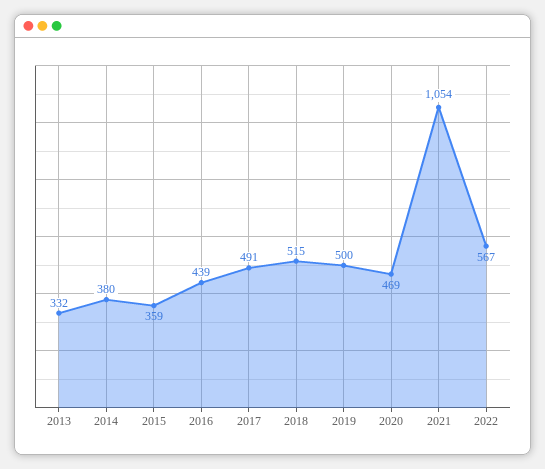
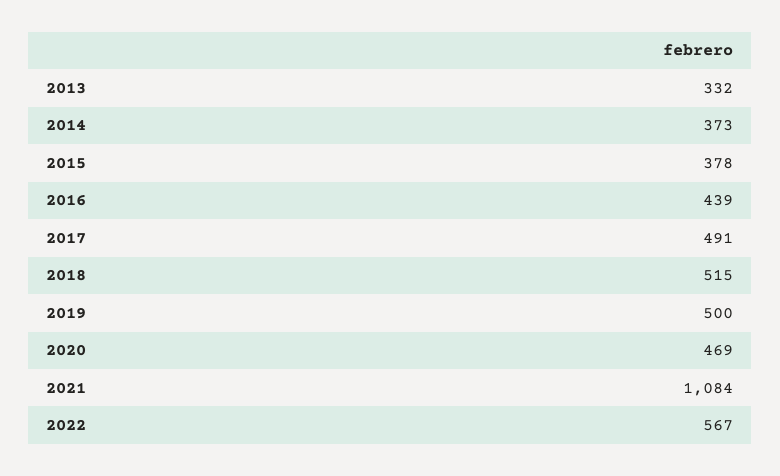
  {
    "2013": 332,
-   "2014": 380,
+   "2014": 373,
-   "2015": 359,
+   "2015": 378,
    "2016": 439,
    "2017": 491,
    "2018": 515,
    "2019": 500,
    "2020": 469,
-   "2021": 1054,
+   "2021": 1084,
    "2022": 567
  }

